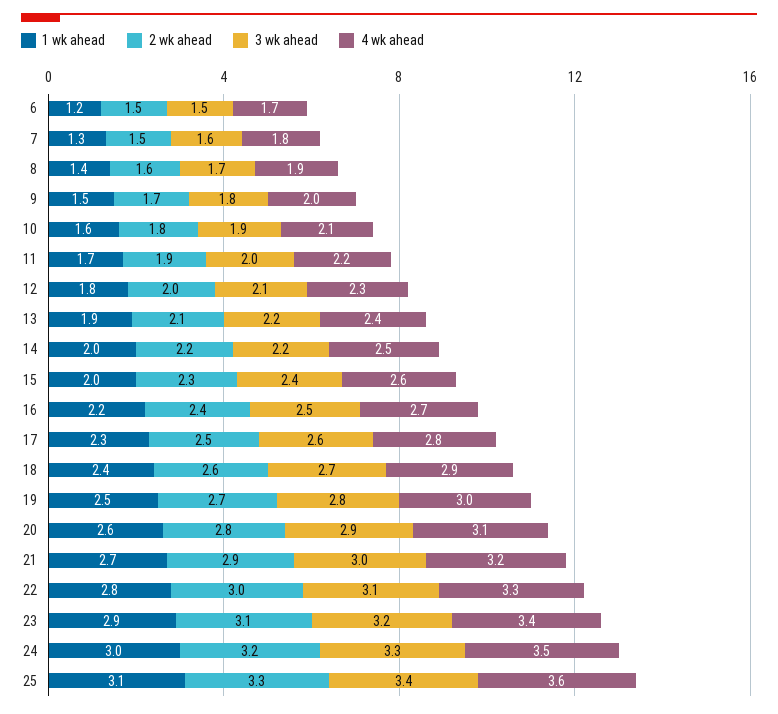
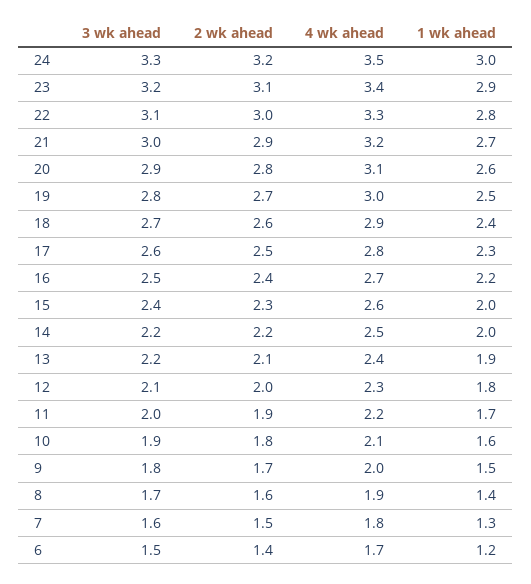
  {
    "1 wk ahead": {
      "6": 1.2,
      "7": 1.3,
      "8": 1.4,
      "9": 1.5,
      "10": 1.6,
      "11": 1.7,
      "12": 1.8,
      "13": 1.9,
      "14": 2,
      "15": 2,
      "16": 2.2,
      "17": 2.3,
      "18": 2.4,
      "19": 2.5,
      "20": 2.6,
      "21": 2.7,
      "22": 2.8,
      "23": 2.9,
-     "24": 3,
+     "24": 3
-     "25": 3.1
    },
    "2 wk ahead": {
-     "6": 1.5,
+     "6": 1.4,
      "7": 1.5,
      "8": 1.6,
      "9": 1.7,
      "10": 1.8,
      "11": 1.9,
      "12": 2,
      "13": 2.1,
      "14": 2.2,
      "15": 2.3,
      "16": 2.4,
      "17": 2.5,
      "18": 2.6,
      "19": 2.7,
      "20": 2.8,
      "21": 2.9,
      "22": 3,
      "23": 3.1,
-     "24": 3.2,
+     "24": 3.2
-     "25": 3.3
    },
    "3 wk ahead": {
      "6": 1.5,
      "7": 1.6,
      "8": 1.7,
      "9": 1.8,
      "10": 1.9,
      "11": 2,
      "12": 2.1,
      "13": 2.2,
      "14": 2.2,
      "15": 2.4,
      "16": 2.5,
      "17": 2.6,
      "18": 2.7,
      "19": 2.8,
      "20": 2.9,
      "21": 3,
      "22": 3.1,
      "23": 3.2,
-     "24": 3.3,
+     "24": 3.3
-     "25": 3.4
    },
    "4 wk ahead": {
      "6": 1.7,
      "7": 1.8,
      "8": 1.9,
      "9": 2,
      "10": 2.1,
      "11": 2.2,
      "12": 2.3,
      "13": 2.4,
      "14": 2.5,
      "15": 2.6,
      "16": 2.7,
      "17": 2.8,
      "18": 2.9,
      "19": 3,
      "20": 3.1,
      "21": 3.2,
      "22": 3.3,
      "23": 3.4,
-     "24": 3.5,
+     "24": 3.5
-     "25": 3.6
    }
  }

